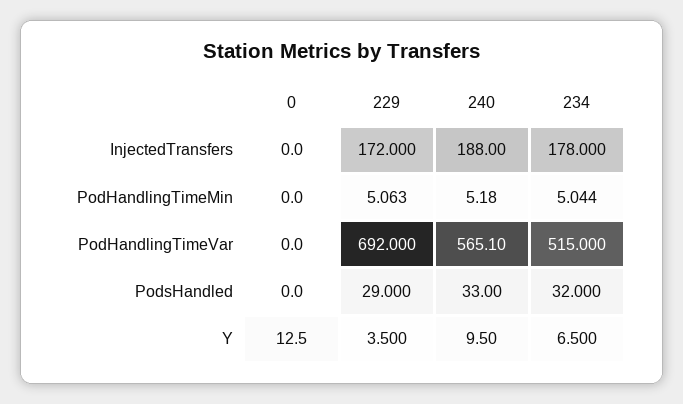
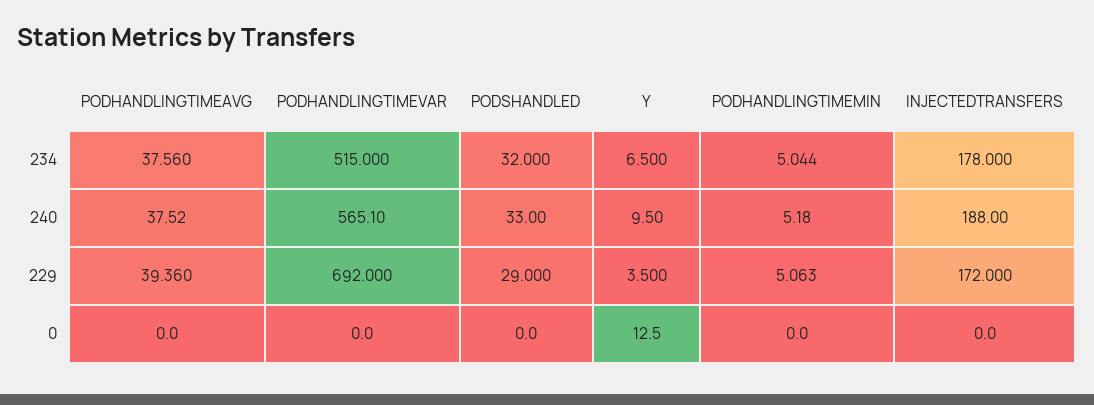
  {
    "0": {
      "InjectedTransfers": 0,
      "PodHandlingTimeMin": 0,
      "PodHandlingTimeVar": 0,
      "PodsHandled": 0,
-     "Y": 12.5
+     "Y": 12.5,
+     "PODHANDLINGTIMEAVG": 0
    },
    "229": {
      "InjectedTransfers": 172,
      "PodHandlingTimeMin": 5.063,
      "PodHandlingTimeVar": 692,
      "PodsHandled": 29,
-     "Y": 3.5
+     "Y": 3.5,
+     "PODHANDLINGTIMEAVG": 39.36
    },
    "240": {
      "InjectedTransfers": 188,
      "PodHandlingTimeMin": 5.18,
      "PodHandlingTimeVar": 565.1,
      "PodsHandled": 33,
-     "Y": 9.5
+     "Y": 9.5,
+     "PODHANDLINGTIMEAVG": 37.52
    },
    "234": {
      "InjectedTransfers": 178,
      "PodHandlingTimeMin": 5.044,
      "PodHandlingTimeVar": 515,
      "PodsHandled": 32,
-     "Y": 6.5
+     "Y": 6.5,
+     "PODHANDLINGTIMEAVG": 37.56
    }
  }

